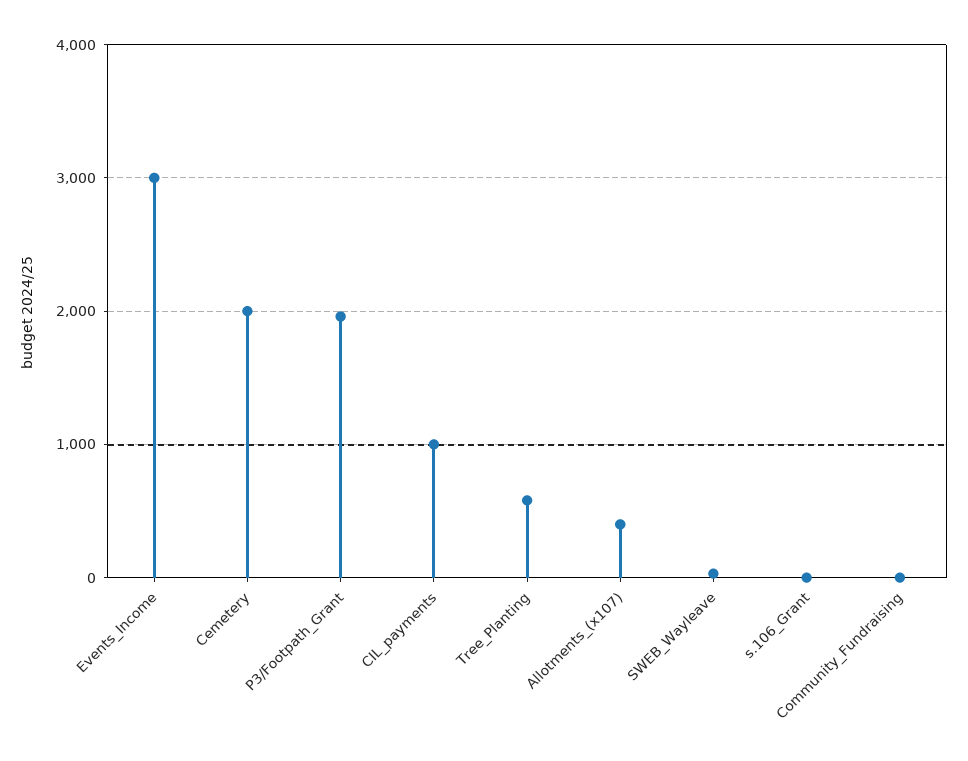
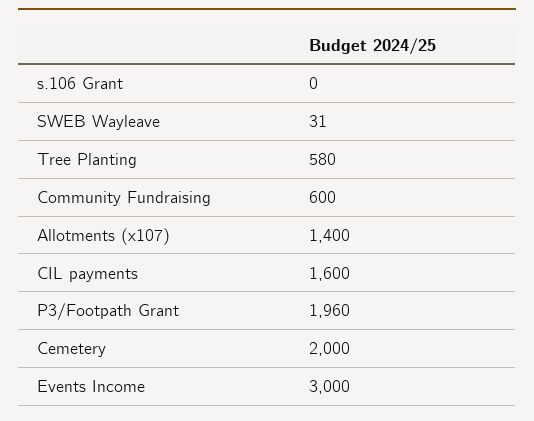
  {
    "Events_Income": 3000,
    "Cemetery": 2000,
    "P3/Footpath_Grant": 1960,
-   "CIL_payments": 1000,
+   "CIL_payments": 1600,
    "Tree_Planting": 580,
-   "Allotments_(x107)": 400,
+   "Allotments_(x107)": 1400,
    "SWEB_Wayleave": 31,
    "s.106_Grant": 0,
-   "Community_Fundraising": 0
+   "Community_Fundraising": 600
  }

